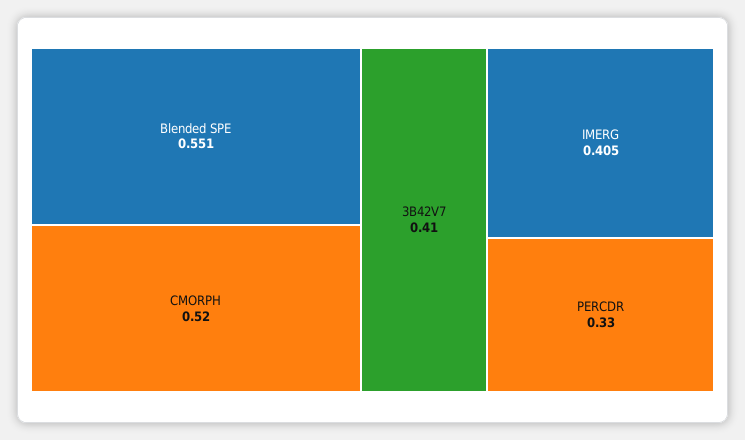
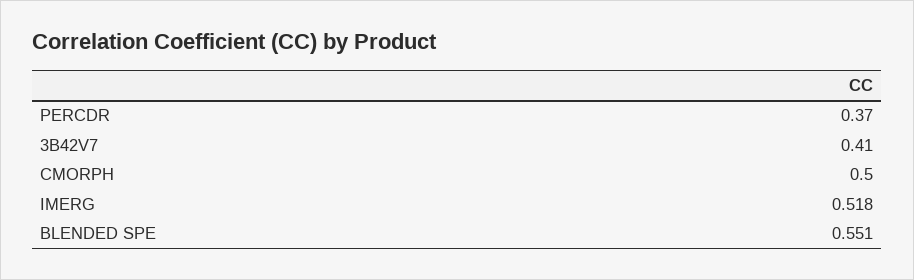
  {
    "Blended SPE": 0.551,
-   "CMORPH": 0.52,
+   "CMORPH": 0.5,
    "3B42V7": 0.41,
-   "IMERG": 0.405,
+   "IMERG": 0.518,
-   "PERCDR": 0.33
+   "PERCDR": 0.37
  }

